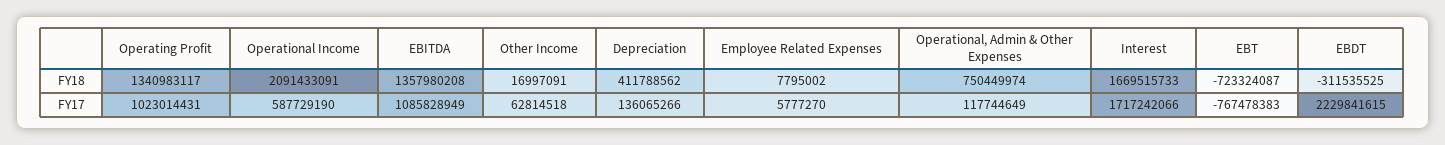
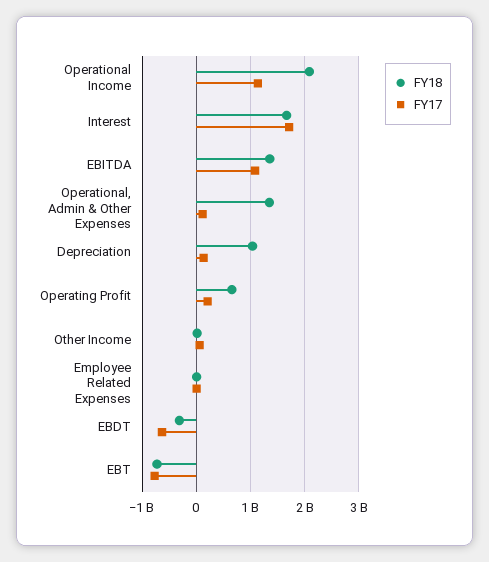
  {
    "FY18": {
-     "Operating Profit": 1340983117,
+     "Operating Profit": 600000000,
      "Operational Income": 2091433091,
      "EBITDA": 1357980208,
      "Other Income": 16997091,
-     "Depreciation": 411788562,
+     "Depreciation": 1000000000,
      "Employee Related Expenses": 7795002,
-     "Operational, Admin & Other Expenses": 750449974,
+     "Operational, Admin & Other Expenses": 1400000000,
      "Interest": 1669515733,
      "EBT": -723324087,
      "EBDT": -311535525
    },
    "FY17": {
-     "Operating Profit": 1023014431,
+     "Operating Profit": 200000000,
-     "Operational Income": 587729190,
+     "Operational Income": 1200000000,
      "EBITDA": 1085828949,
      "Other Income": 62814518,
      "Depreciation": 136065266,
      "Employee Related Expenses": 5777270,
      "Operational, Admin & Other Expenses": 117744649,
      "Interest": 1717242066,
      "EBT": -767478383,
-     "EBDT": 2229841615
+     "EBDT": -600000000
    }
  }

